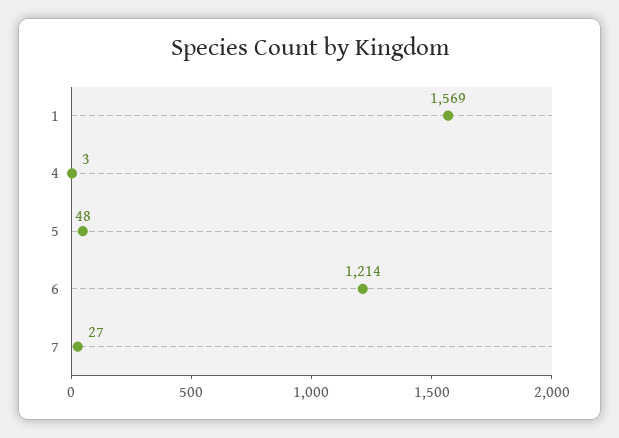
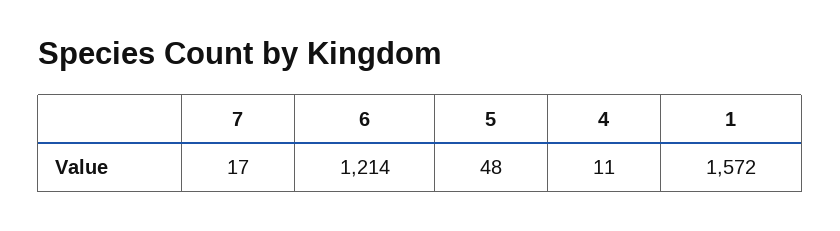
  {
-   "1": 1569,
+   "1": 1572,
-   "4": 3,
+   "4": 11,
    "5": 48,
    "6": 1214,
-   "7": 27
+   "7": 17
  }

